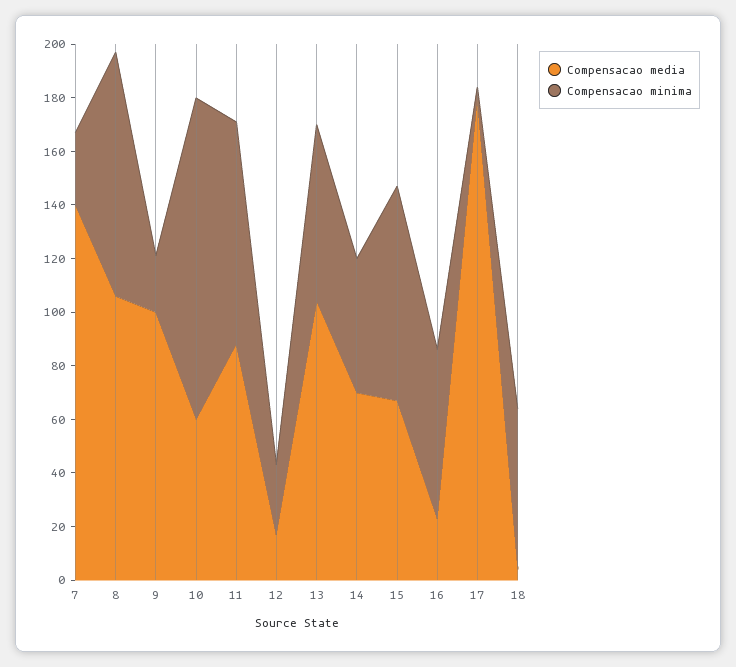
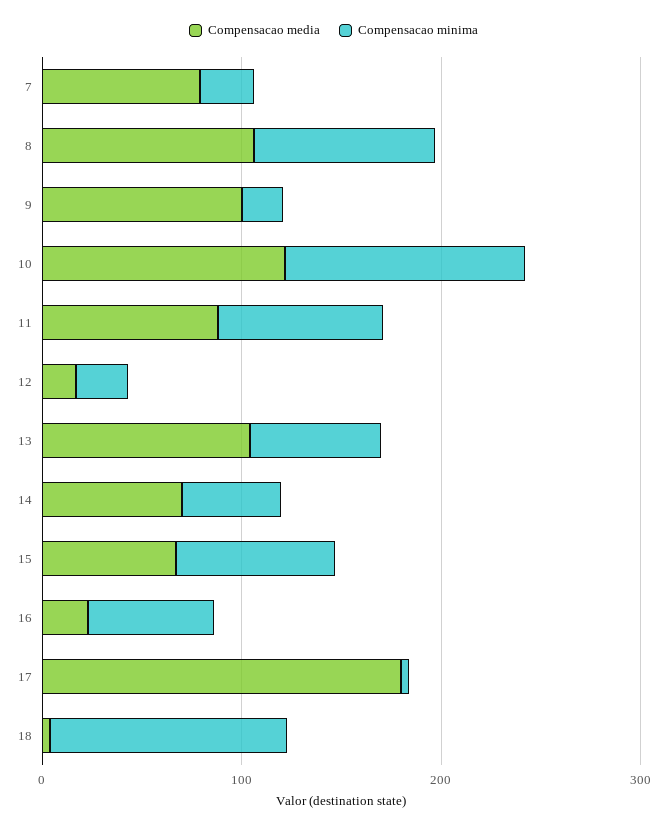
  {
    "Compensacao media": {
-     "7": 140,
+     "7": 80,
      "8": 105,
      "9": 100,
-     "10": 60,
+     "10": 120,
      "11": 90,
      "12": 15,
      "13": 105,
      "14": 70,
      "15": 65,
      "16": 25,
      "17": 180,
      "18": 5
    },
    "Compensacao minima": {
      "7": 25,
      "8": 90,
      "9": 20,
      "10": 120,
      "11": 85,
      "12": 25,
      "13": 65,
      "14": 50,
      "15": 80,
      "16": 65,
      "17": 5,
-     "18": 60
+     "18": 120
    }
  }

